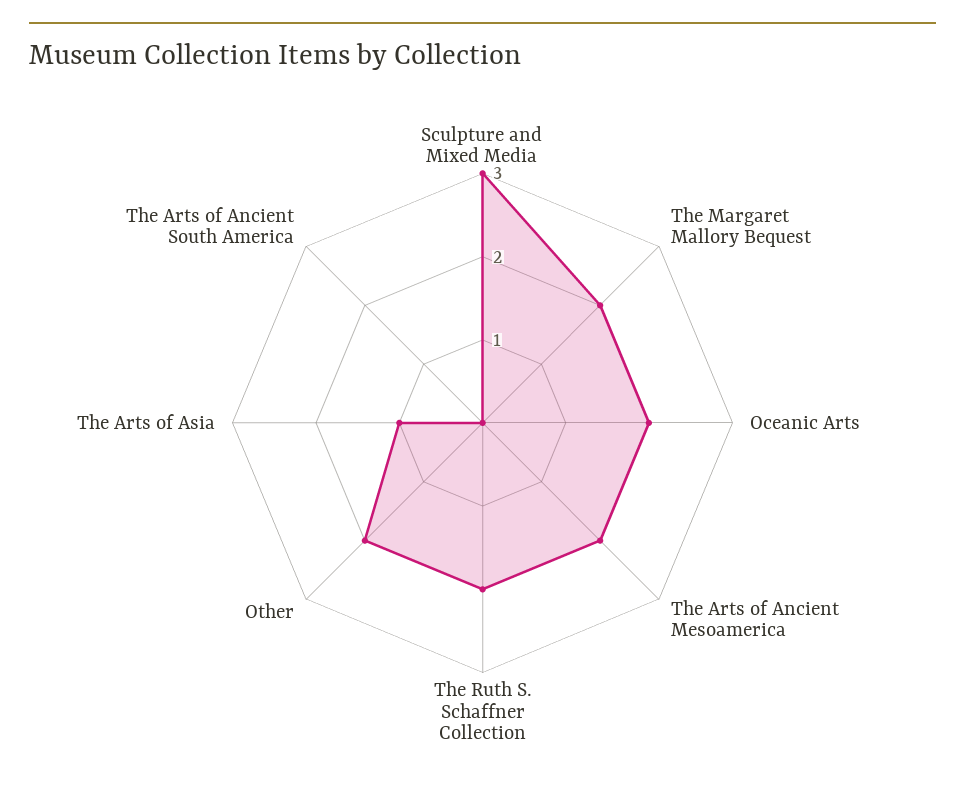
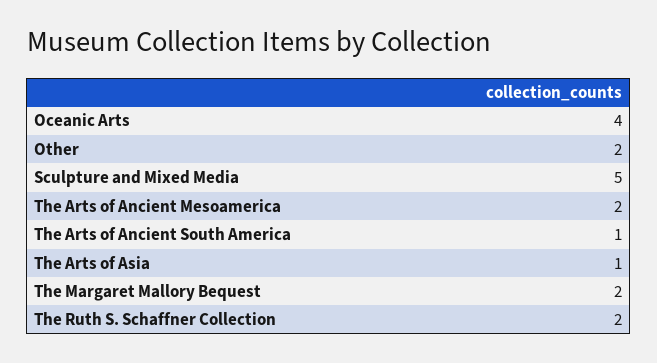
  {
-   "Sculpture and Mixed Media": 3,
+   "Sculpture and Mixed Media": 5,
    "The Margaret Mallory Bequest": 2,
-   "Oceanic Arts": 2,
+   "Oceanic Arts": 4,
    "The Arts of Ancient Mesoamerica": 2,
    "The Ruth S. Schaffner Collection": 2,
    "Other": 2,
    "The Arts of Asia": 1,
-   "The Arts of Ancient South America": 0
+   "The Arts of Ancient South America": 1
  }

